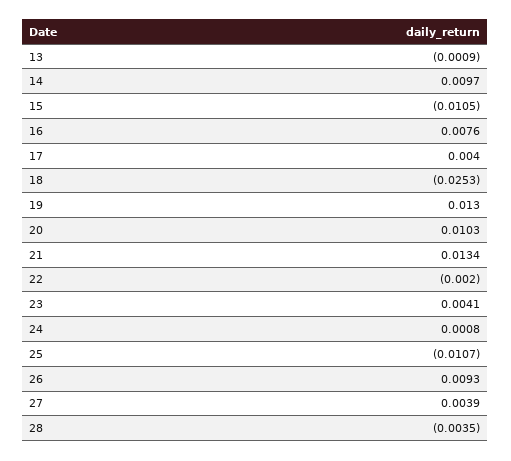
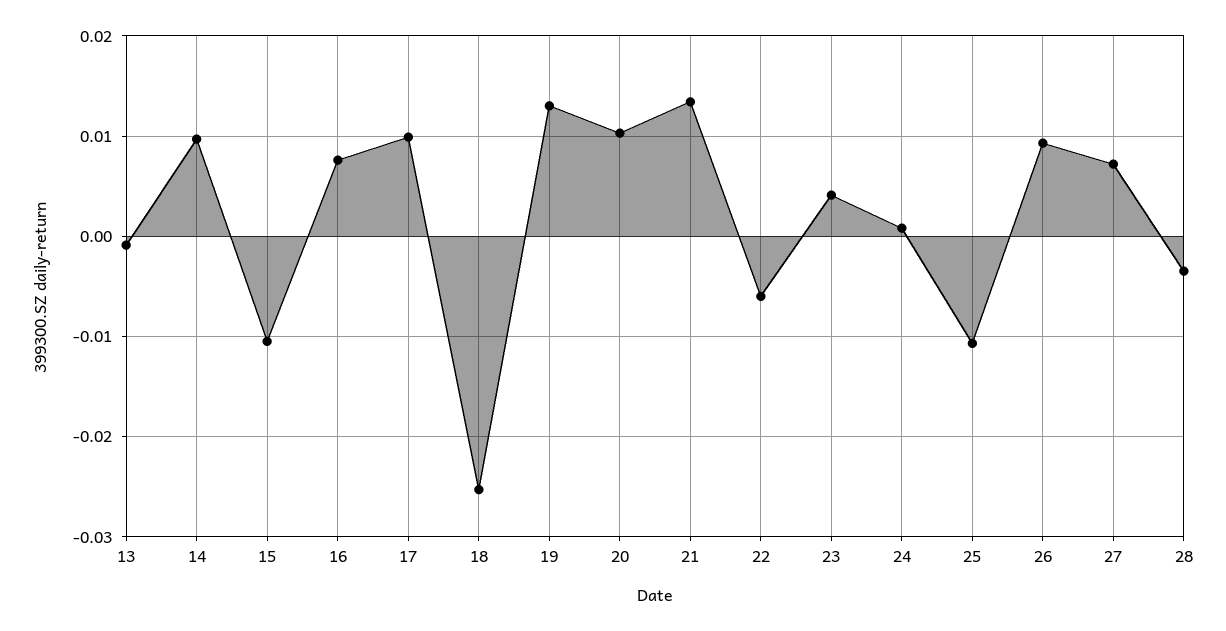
  {
    "13": -0.0009,
    "14": 0.0097,
    "15": -0.0105,
    "16": 0.0076,
-   "17": 0.004,
+   "17": 0.01,
    "18": -0.0253,
    "19": 0.013,
    "20": 0.0103,
    "21": 0.0134,
-   "22": -0.002,
+   "22": -0.006,
    "23": 0.0041,
    "24": 0.0008,
    "25": -0.0107,
    "26": 0.0093,
-   "27": 0.0039,
+   "27": 0.007,
    "28": -0.0035
  }

